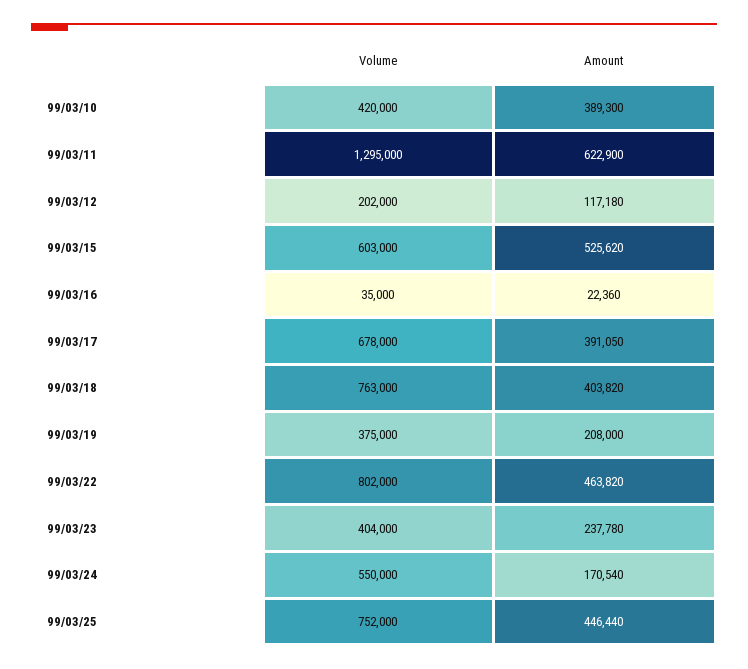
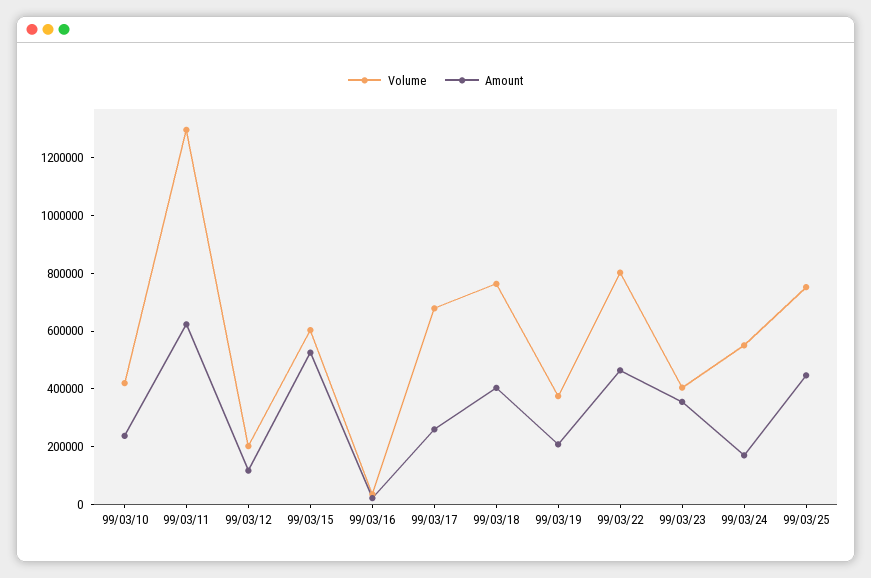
  {
    "Volume": {
      "99/03/10": 420000,
      "99/03/11": 1295000,
      "99/03/12": 202000,
      "99/03/15": 603000,
      "99/03/16": 35000,
      "99/03/17": 678000,
      "99/03/18": 763000,
      "99/03/19": 375000,
      "99/03/22": 802000,
      "99/03/23": 404000,
      "99/03/24": 550000,
      "99/03/25": 752000
    },
    "Amount": {
-     "99/03/10": 389300,
+     "99/03/10": 250000,
      "99/03/11": 622900,
      "99/03/12": 117180,
      "99/03/15": 525620,
      "99/03/16": 22360,
-     "99/03/17": 391050,
+     "99/03/17": 250000,
      "99/03/18": 403820,
      "99/03/19": 208000,
      "99/03/22": 463820,
-     "99/03/23": 237780,
+     "99/03/23": 350000,
      "99/03/24": 170540,
      "99/03/25": 446440
    }
  }

